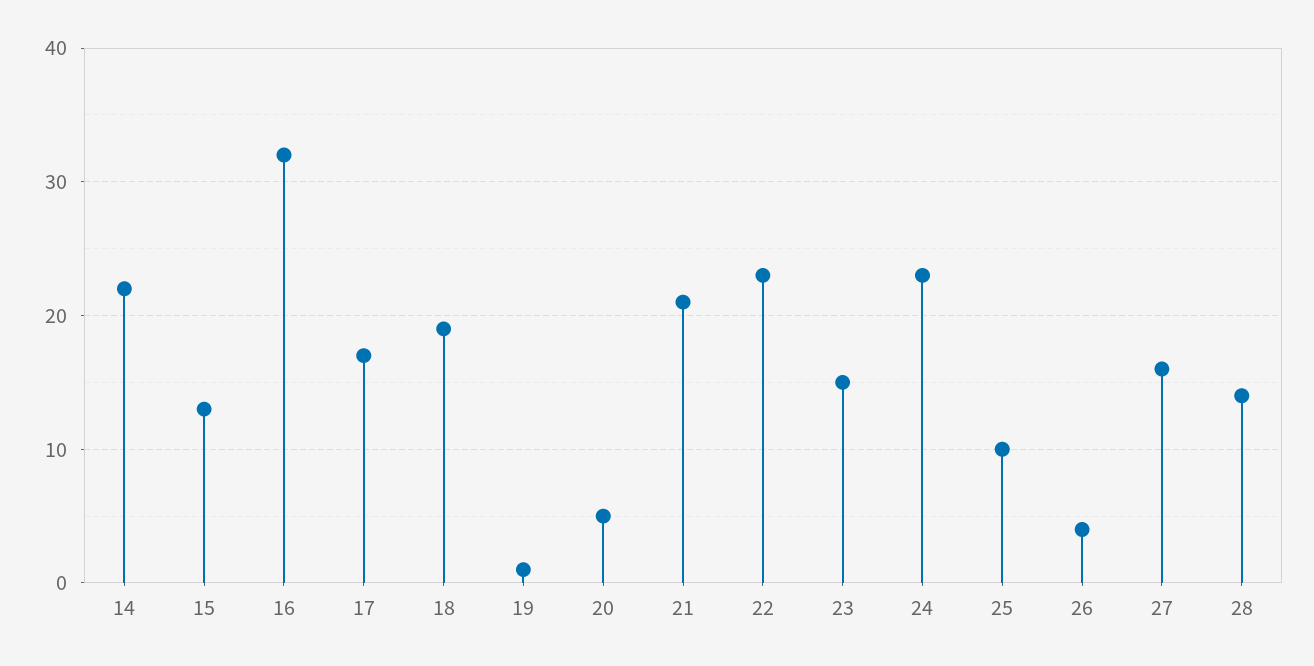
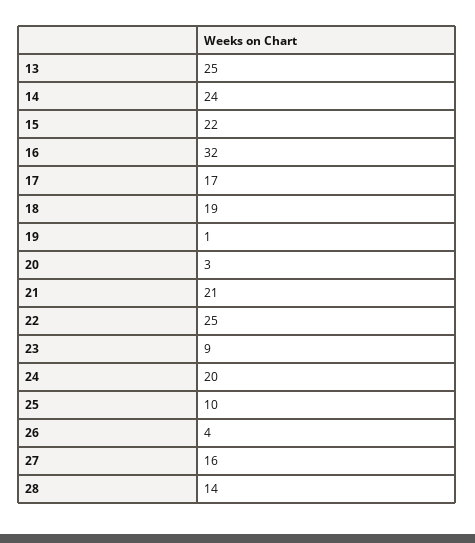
  {
-   "14": 22,
+   "14": 24,
-   "15": 13,
+   "15": 22,
    "16": 32,
    "17": 17,
    "18": 19,
    "19": 1,
-   "20": 5,
+   "20": 3,
    "21": 21,
-   "22": 23,
+   "22": 25,
-   "23": 15,
+   "23": 9,
-   "24": 23,
+   "24": 20,
    "25": 10,
    "26": 4,
    "27": 16,
-   "28": 14
+   "28": 14,
+   "13": 25
  }

